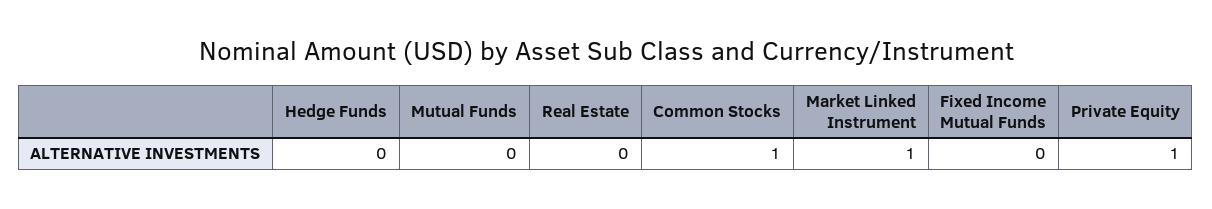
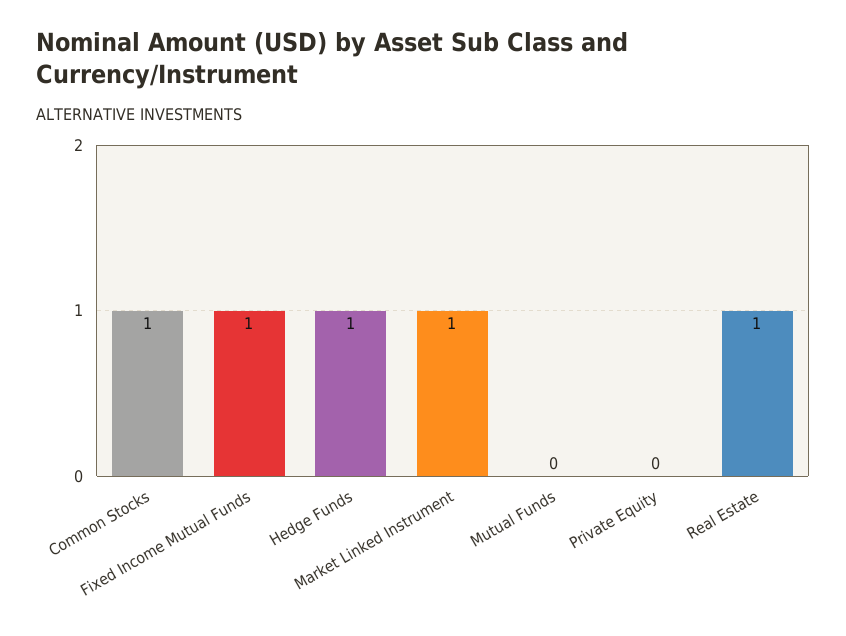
  {
-   "Hedge Funds": 0,
+   "Hedge Funds": 1,
    "Mutual Funds": 0,
-   "Real Estate": 0,
+   "Real Estate": 1,
    "Common Stocks": 1,
    "Market Linked Instrument": 1,
-   "Fixed Income Mutual Funds": 0,
+   "Fixed Income Mutual Funds": 1,
-   "Private Equity": 1
+   "Private Equity": 0
  }

